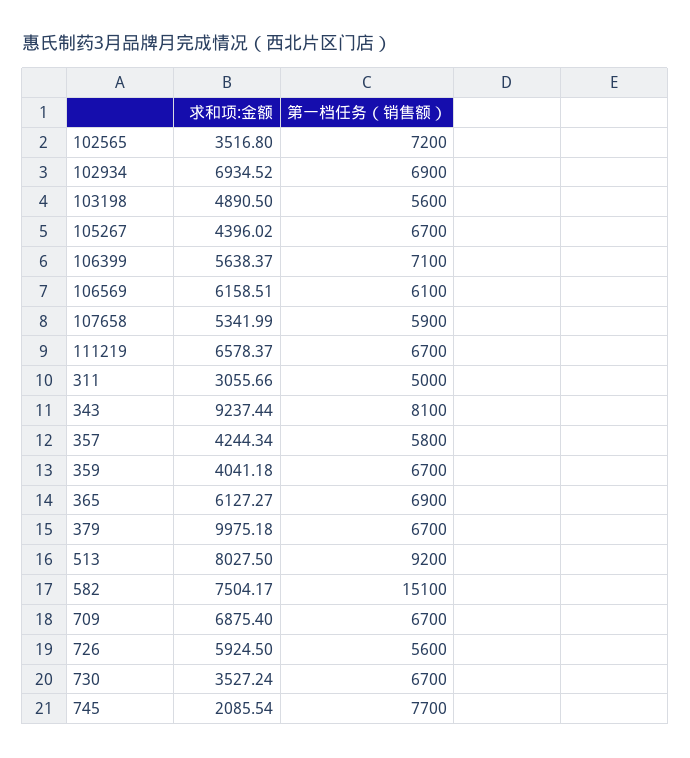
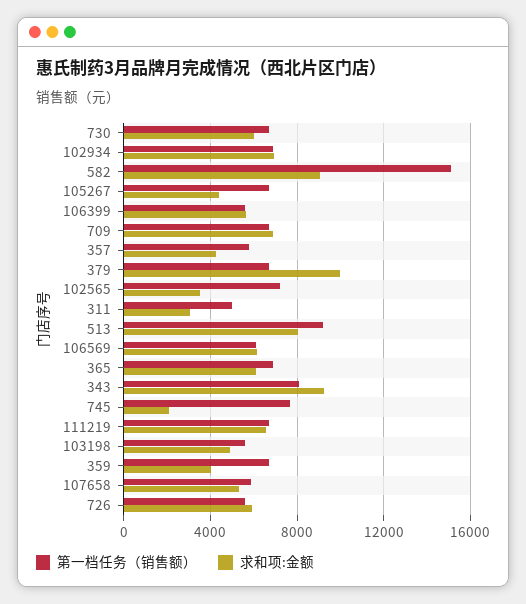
  {
    "求和项:金额": {
      "102565": 3516.8,
      "102934": 6934.52,
      "103198": 4890.5,
      "105267": 4396.02,
      "106399": 5638.37,
      "106569": 6158.51,
      "107658": 5341.99,
      "111219": 6578.37,
      "311": 3055.66,
      "343": 9237.44,
      "357": 4244.34,
      "359": 4041.18,
      "365": 6127.27,
      "379": 9975.18,
      "513": 8027.5,
-     "582": 7504.17,
+     "582": 9000,
      "709": 6875.4,
      "726": 5924.5,
-     "730": 3527.24,
+     "730": 6000,
      "745": 2085.54
    },
    "第一档任务（销售额）": {
      "102565": 7200,
      "102934": 6900,
      "103198": 5600,
      "105267": 6700,
-     "106399": 7100,
+     "106399": 5500,
      "106569": 6100,
      "107658": 5900,
      "111219": 6700,
      "311": 5000,
      "343": 8100,
      "357": 5800,
      "359": 6700,
      "365": 6900,
      "379": 6700,
      "513": 9200,
      "582": 15100,
      "709": 6700,
      "726": 5600,
      "730": 6700,
      "745": 7700
    }
  }

